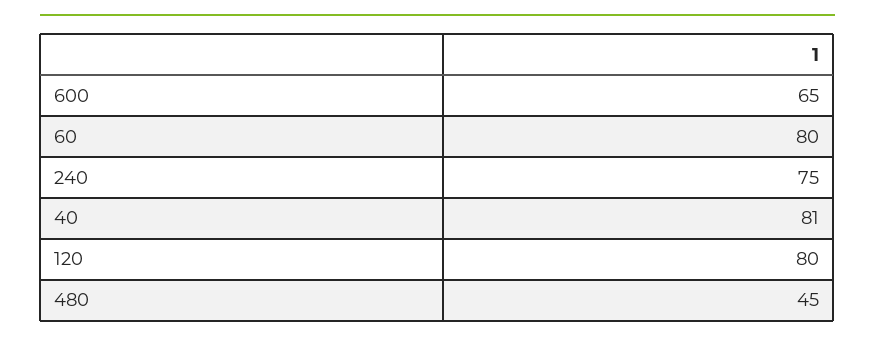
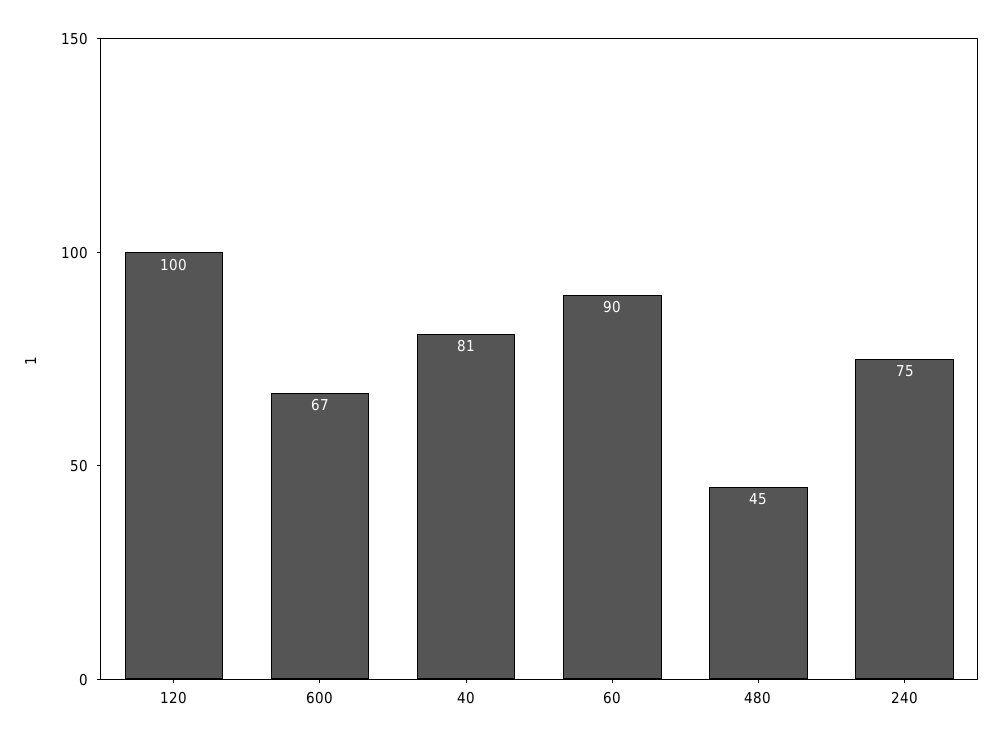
  {
-   "600": 65,
+   "600": 67,
-   "60": 80,
+   "60": 90,
    "240": 75,
    "40": 81,
-   "120": 80,
+   "120": 100,
    "480": 45
  }

